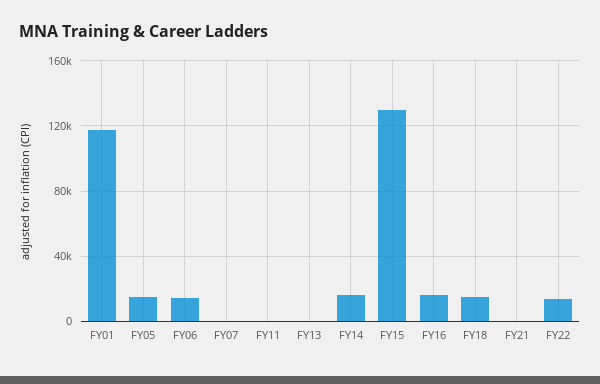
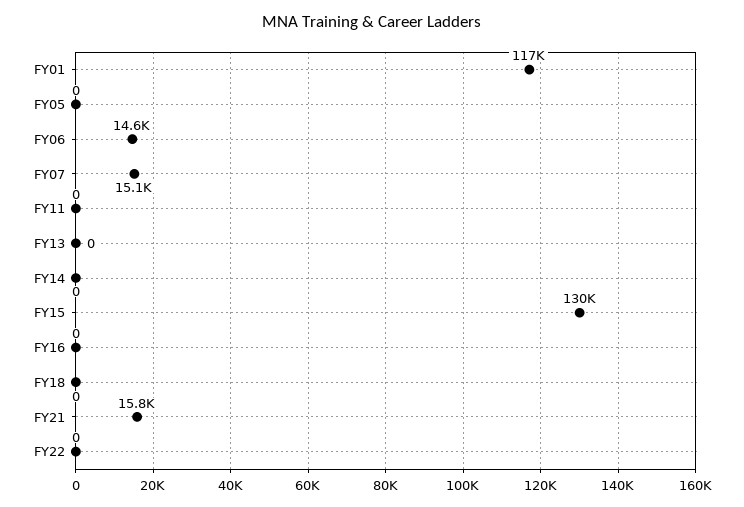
  {
    "FY01": 117000,
-   "FY05": 15000,
+   "FY05": 0,
    "FY06": 14600,
-   "FY07": 0,
+   "FY07": 15100,
    "FY11": 0,
    "FY13": 0,
-   "FY14": 15000,
+   "FY14": 0,
    "FY15": 130000,
-   "FY16": 15000,
+   "FY16": 0,
-   "FY18": 15000,
+   "FY18": 0,
-   "FY21": 0,
+   "FY21": 15800,
-   "FY22": 15000
+   "FY22": 0
  }

